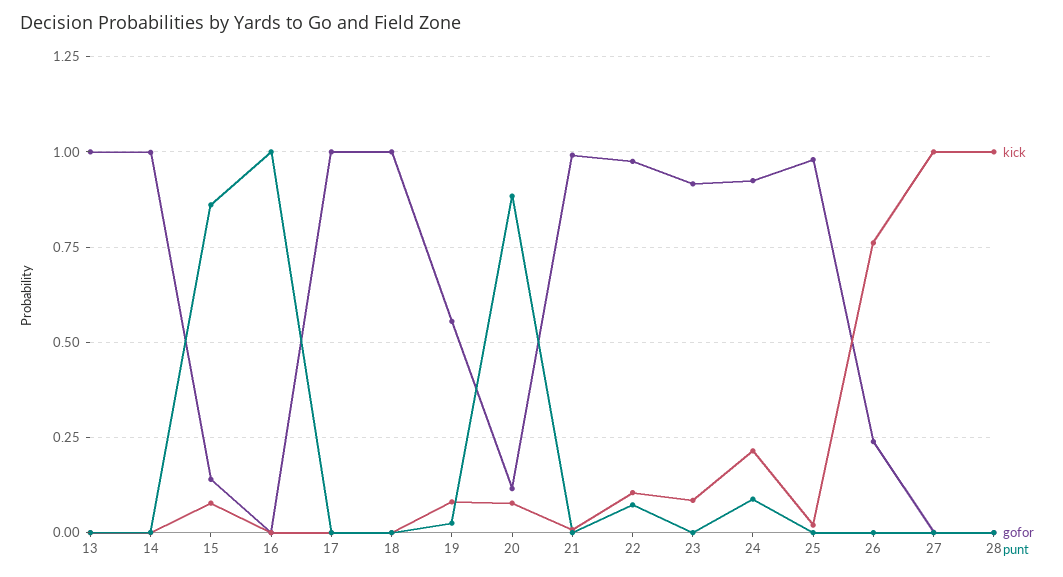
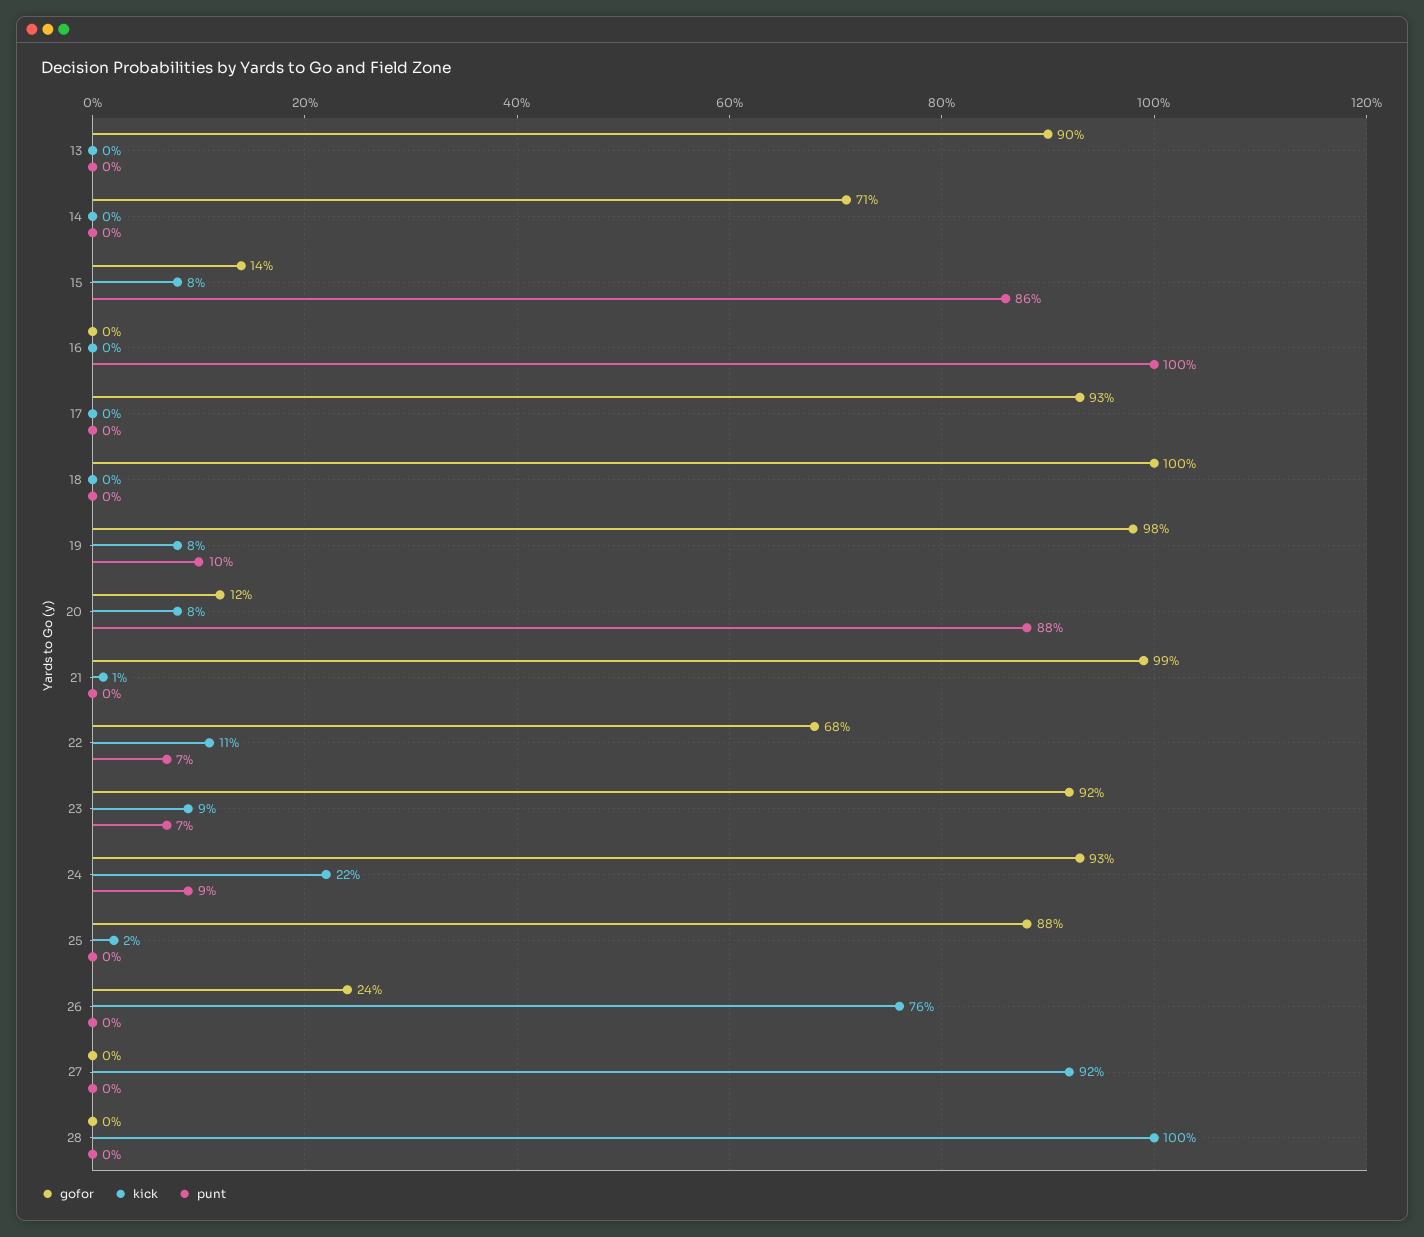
  {
    "kick": {
      "13": 0,
      "14": 0,
      "15": 0.08,
      "16": 0,
      "17": 0,
      "18": 0,
      "19": 0.08,
      "20": 0.08,
      "21": 0.01,
      "22": 0.11,
      "23": 0.09,
      "24": 0.22,
      "25": 0.02,
      "26": 0.76,
-     "27": 1,
+     "27": 0.92,
      "28": 1
    },
    "gofor": {
-     "13": 1,
+     "13": 0.9,
-     "14": 1,
+     "14": 0.71,
      "15": 0.14,
      "16": 0,
-     "17": 1,
+     "17": 0.93,
      "18": 1,
-     "19": 0.55,
+     "19": 0.98,
      "20": 0.12,
      "21": 0.99,
-     "22": 0.975,
+     "22": 0.68,
      "23": 0.92,
      "24": 0.93,
-     "25": 0.975,
+     "25": 0.88,
      "26": 0.24,
      "27": 0,
      "28": 0
    },
    "punt": {
      "13": 0,
      "14": 0,
      "15": 0.86,
      "16": 1,
      "17": 0,
      "18": 0,
-     "19": 0.025,
+     "19": 0.1,
      "20": 0.88,
      "21": 0,
      "22": 0.07,
-     "23": 0,
+     "23": 0.07,
      "24": 0.09,
      "25": 0,
      "26": 0,
      "27": 0,
      "28": 0
    }
  }

